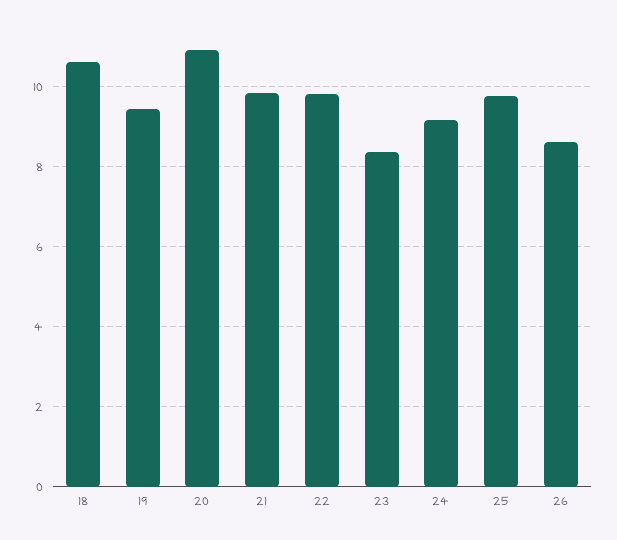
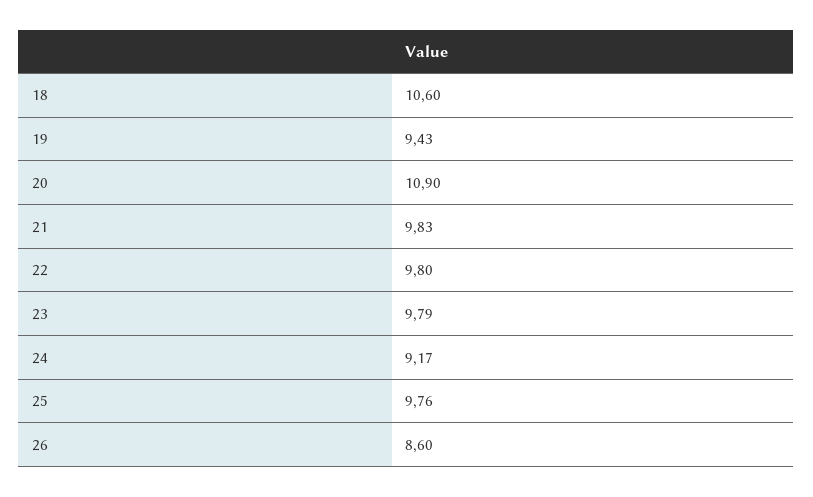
  {
    "18": 10.6,
    "19": 9.43,
    "20": 10.9,
    "21": 9.83,
    "22": 9.8,
-   "23": 8.4,
+   "23": 9.79,
    "24": 9.17,
    "25": 9.76,
    "26": 8.6
  }

